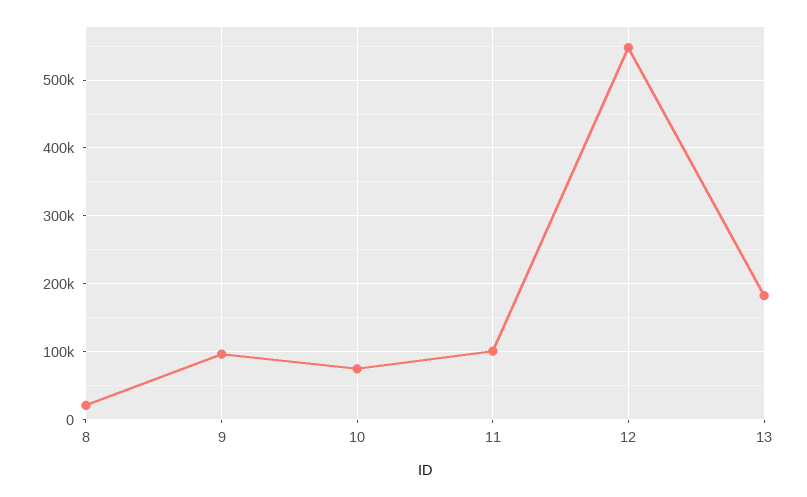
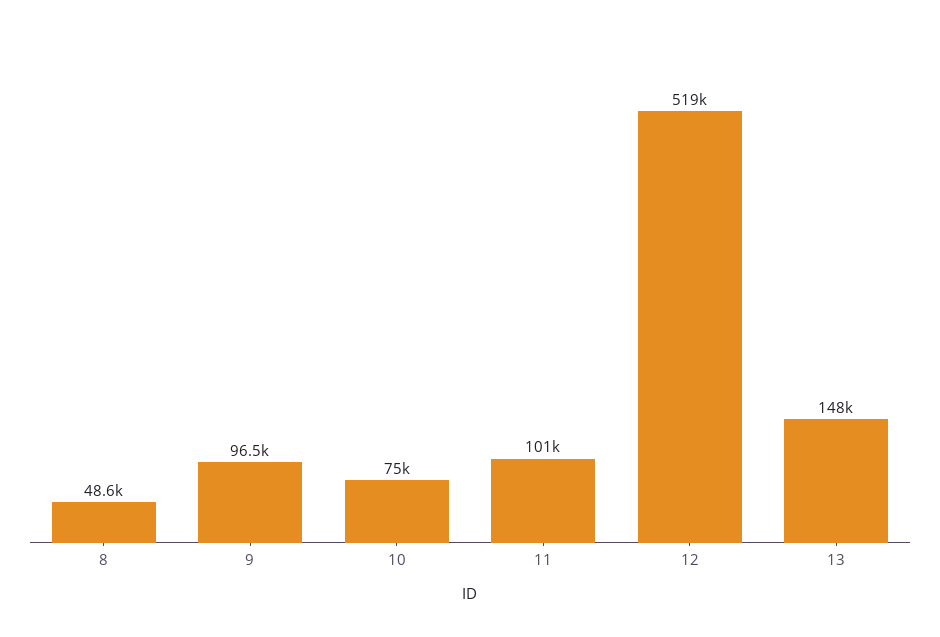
  {
-   "8": 20000,
+   "8": 48600,
    "9": 96500,
    "10": 75000,
    "11": 101000,
-   "12": 550000,
+   "12": 519000,
-   "13": 180000
+   "13": 148000
  }

